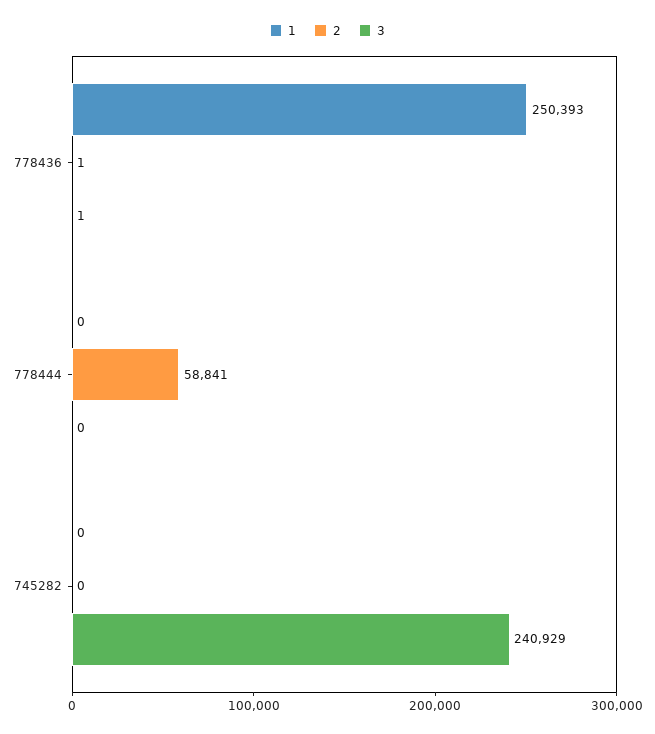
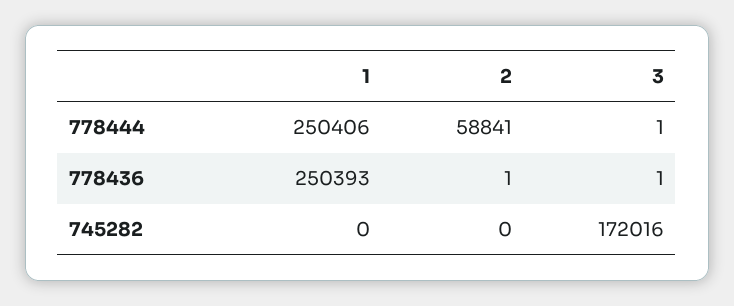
  {
    "1": {
      "778436": 250393,
-     "778444": 0,
+     "778444": 250406,
      "745282": 0
    },
    "2": {
      "778436": 1,
      "778444": 58841,
      "745282": 0
    },
    "3": {
      "778436": 1,
-     "778444": 0,
+     "778444": 1,
-     "745282": 240929
+     "745282": 172016
    }
  }

